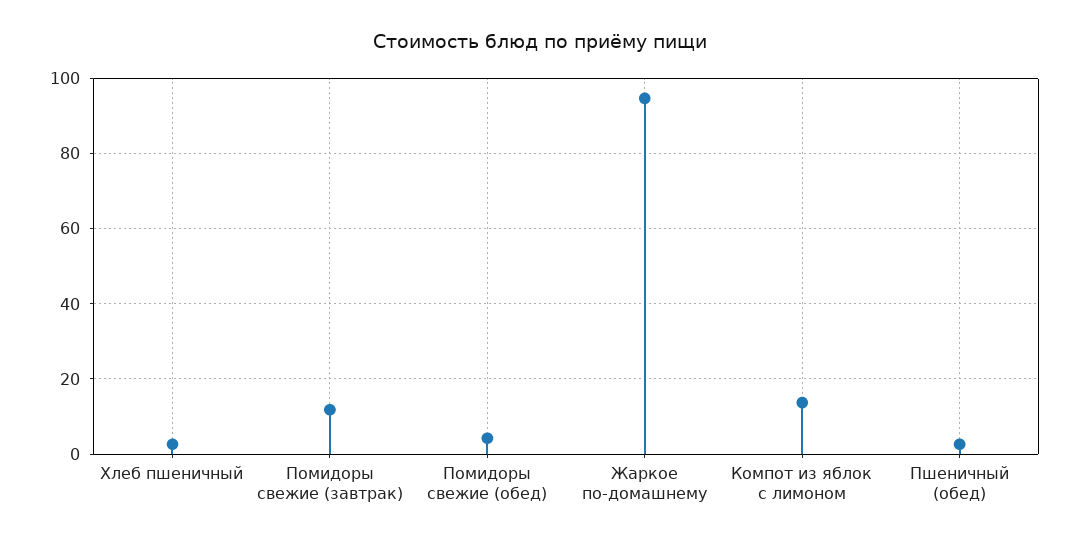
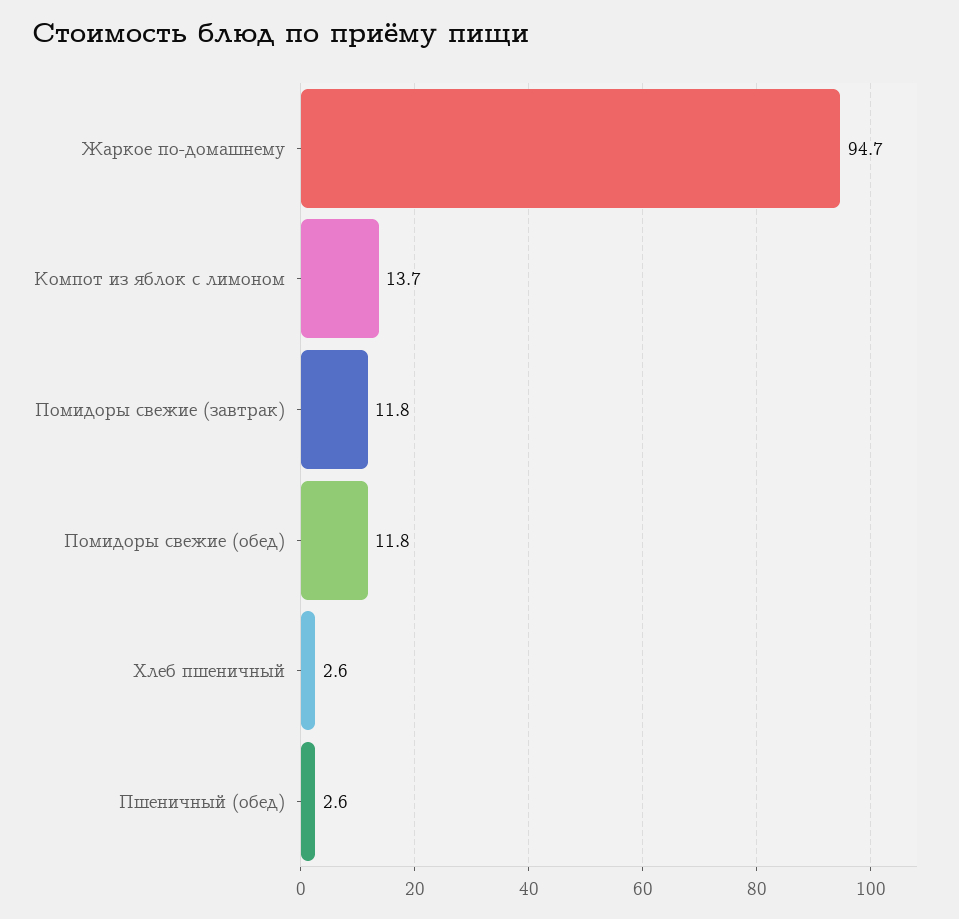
  {
    "Хлеб пшеничный": 2.6,
    "Помидоры свежие (завтрак)": 11.8,
-   "Помидоры свежие (обед)": 4,
+   "Помидоры свежие (обед)": 11.8,
    "Жаркое по-домашнему": 94.7,
    "Компот из яблок с лимоном": 13.7,
    "Пшеничный (обед)": 2.6
  }

